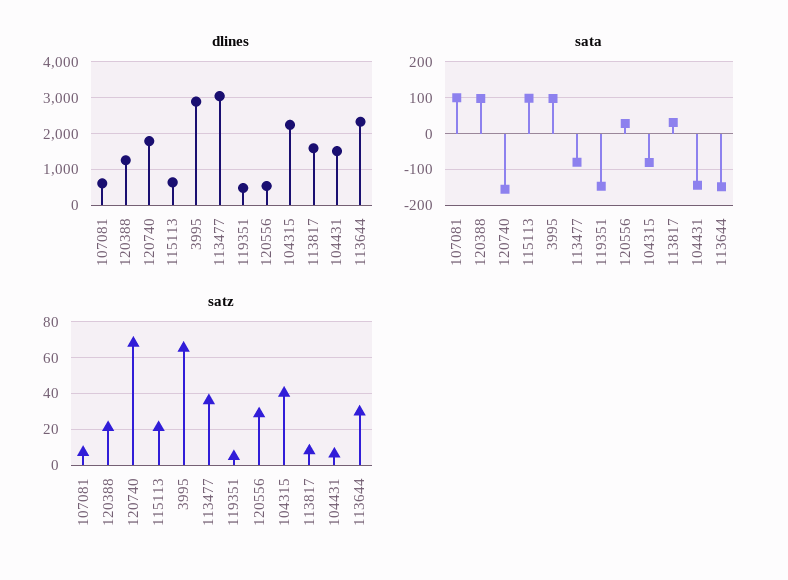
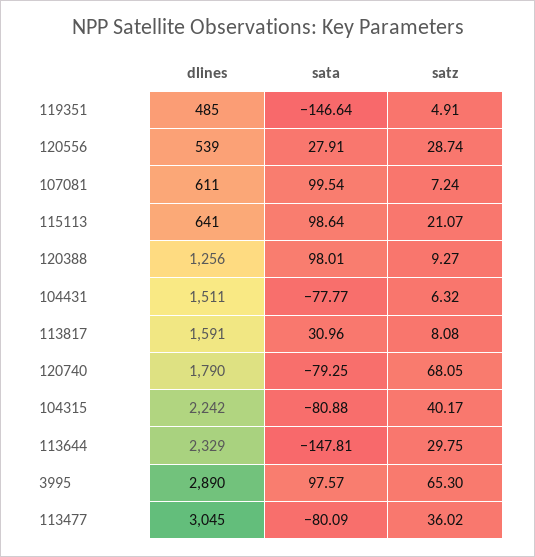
  {
    "dlines": {
      "107081": 611,
      "120388": 1256,
      "120740": 1790,
      "115113": 641,
      "3995": 2890,
      "113477": 3045,
      "119351": 485,
      "120556": 539,
      "104315": 2242,
      "113817": 1591,
      "104431": 1511,
      "113644": 2329
    },
    "sata": {
      "107081": 99.54,
      "120388": 98.01,
-     "120740": -160,
+     "120740": -79.25,
      "115113": 98.64,
      "3995": 97.57,
      "113477": -80.09,
      "119351": -146.64,
      "120556": 27.91,
      "104315": -80.88,
      "113817": 30.96,
-     "104431": -140,
+     "104431": -77.77,
      "113644": -147.81
    },
    "satz": {
      "107081": 7.24,
-     "120388": 20,
+     "120388": 9.27,
      "120740": 68.05,
      "115113": 21.07,
      "3995": 65.3,
      "113477": 36.02,
      "119351": 4.91,
      "120556": 28.74,
      "104315": 40.17,
      "113817": 8.08,
      "104431": 6.32,
      "113644": 29.75
    }
  }

